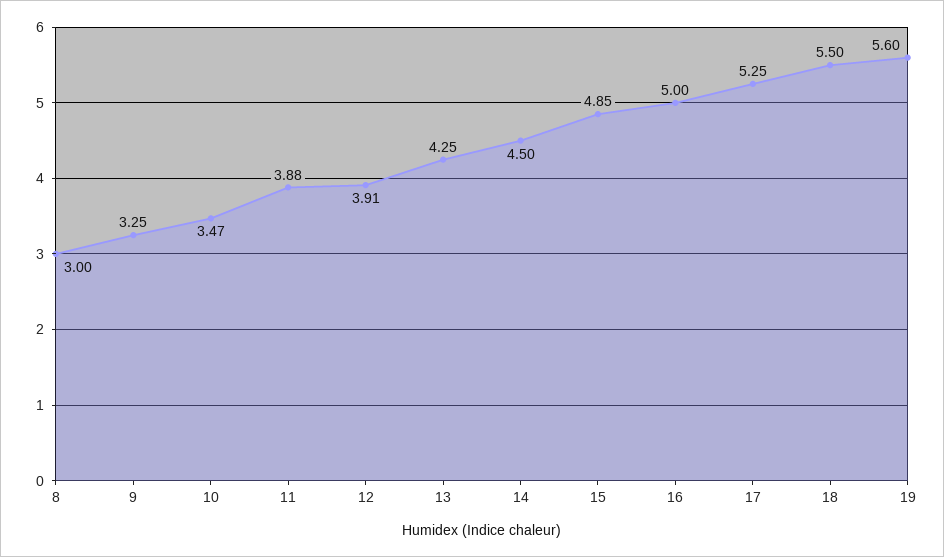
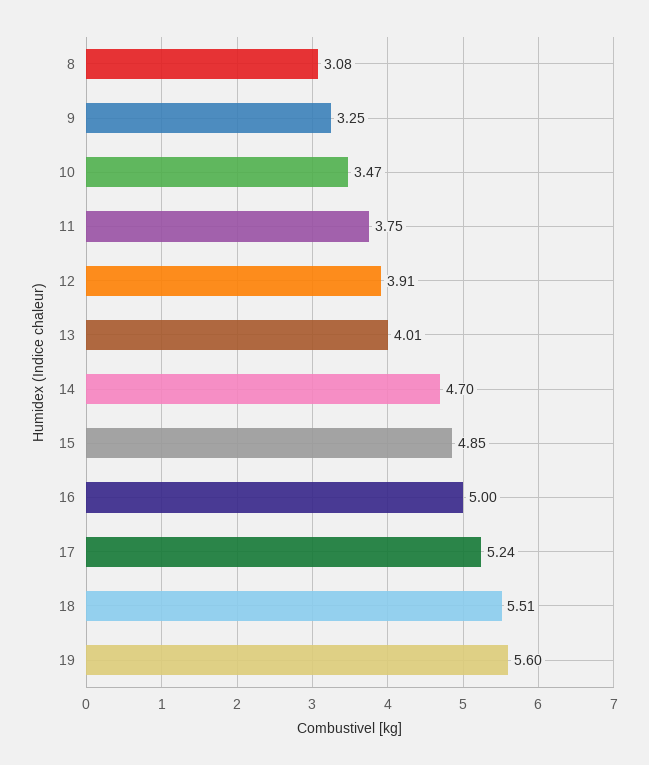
  {
-   "8": 3,
+   "8": 3.08,
    "9": 3.25,
    "10": 3.47,
-   "11": 3.88,
+   "11": 3.75,
    "12": 3.91,
-   "13": 4.25,
+   "13": 4.01,
-   "14": 4.5,
+   "14": 4.7,
    "15": 4.85,
    "16": 5,
-   "17": 5.25,
+   "17": 5.24,
-   "18": 5.5,
+   "18": 5.51,
    "19": 5.6
  }

